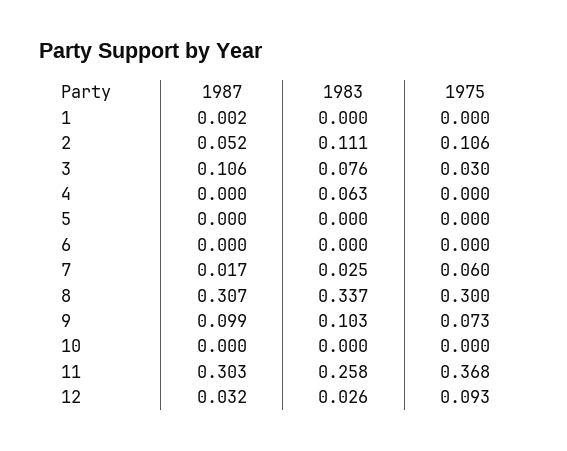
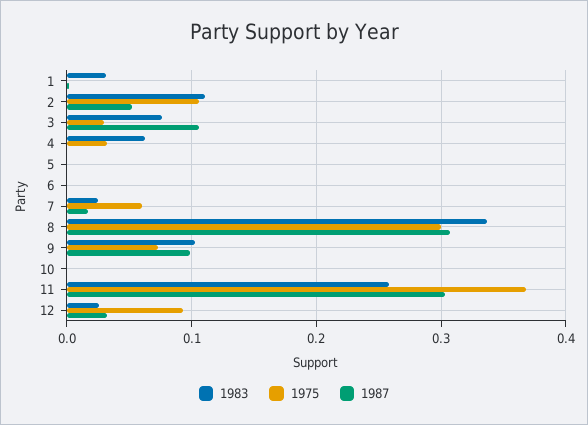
  {
    "1987": {
      "1": 0.002,
      "2": 0.052,
      "3": 0.106,
      "4": 0,
      "5": 0,
      "6": 0,
      "7": 0.017,
      "8": 0.307,
      "9": 0.099,
      "10": 0,
      "11": 0.303,
      "12": 0.032
    },
    "1983": {
-     "1": 0,
+     "1": 0.03,
      "2": 0.111,
      "3": 0.076,
      "4": 0.063,
      "5": 0,
      "6": 0,
      "7": 0.025,
      "8": 0.337,
      "9": 0.103,
      "10": 0,
      "11": 0.258,
      "12": 0.026
    },
    "1975": {
      "1": 0,
      "2": 0.106,
      "3": 0.03,
-     "4": 0,
+     "4": 0.03,
      "5": 0,
      "6": 0,
      "7": 0.06,
      "8": 0.3,
      "9": 0.073,
      "10": 0,
      "11": 0.368,
      "12": 0.093
    }
  }

